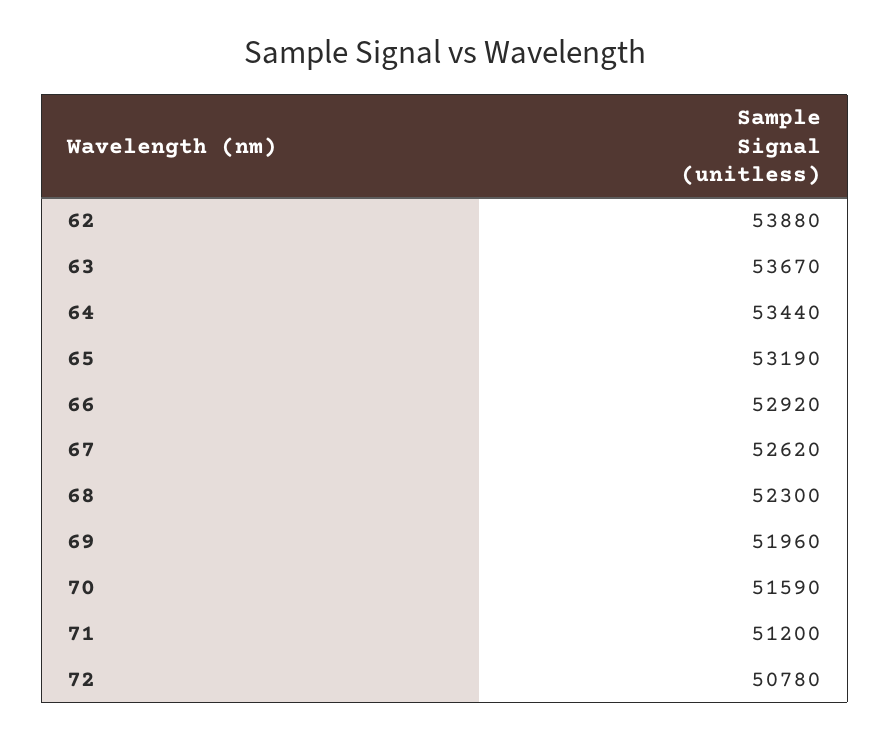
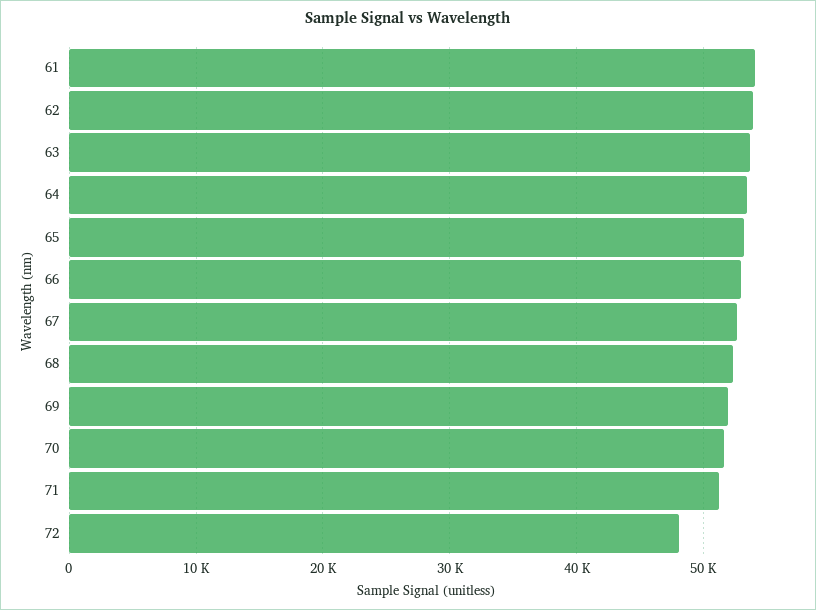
  {
    "62": 53880,
    "63": 53670,
    "64": 53440,
    "65": 53190,
    "66": 52920,
    "67": 52620,
    "68": 52300,
    "69": 51960,
    "70": 51590,
    "71": 51200,
-   "72": 50780
+   "72": 48000,
+   "61": 54000
  }

